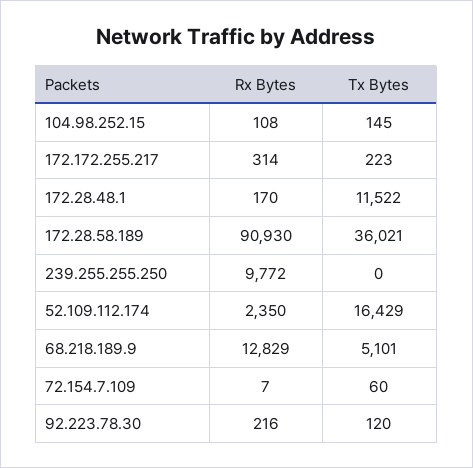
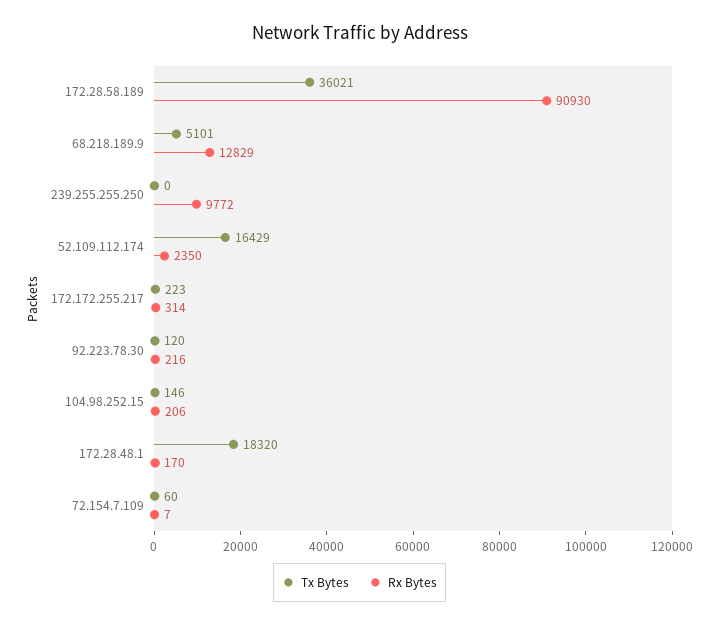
  {
    "Rx Bytes": {
-     "104.98.252.15": 108,
+     "104.98.252.15": 206,
      "172.172.255.217": 314,
      "172.28.48.1": 170,
      "172.28.58.189": 90930,
      "239.255.255.250": 9772,
      "52.109.112.174": 2350,
      "68.218.189.9": 12829,
      "72.154.7.109": 7,
      "92.223.78.30": 216
    },
    "Tx Bytes": {
-     "104.98.252.15": 145,
+     "104.98.252.15": 146,
      "172.172.255.217": 223,
-     "172.28.48.1": 11522,
+     "172.28.48.1": 18320,
      "172.28.58.189": 36021,
      "239.255.255.250": 0,
      "52.109.112.174": 16429,
      "68.218.189.9": 5101,
      "72.154.7.109": 60,
      "92.223.78.30": 120
    }
  }

